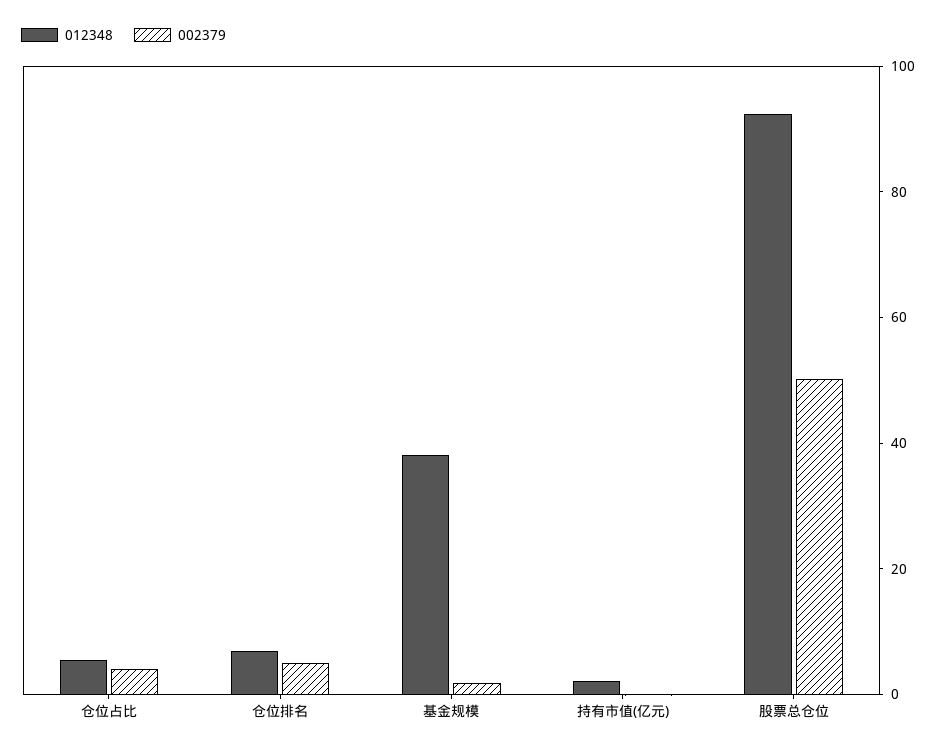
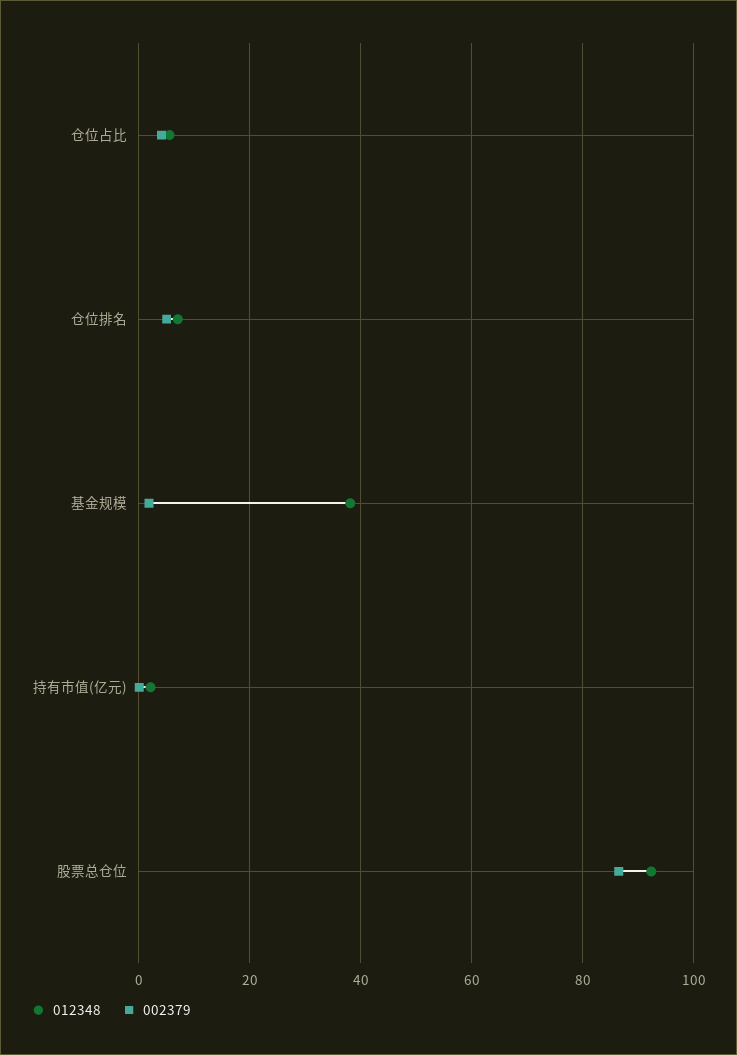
  {
    "012348": {
      "仓位占比": 6,
      "仓位排名": 8,
      "基金规模": 38,
      "持有市值(亿元)": 2,
      "股票总仓位": 92
    },
    "002379": {
      "仓位占比": 4,
      "仓位排名": 6,
      "基金规模": 2,
      "持有市值(亿元)": 0,
-     "股票总仓位": 50
+     "股票总仓位": 86
    }
  }

